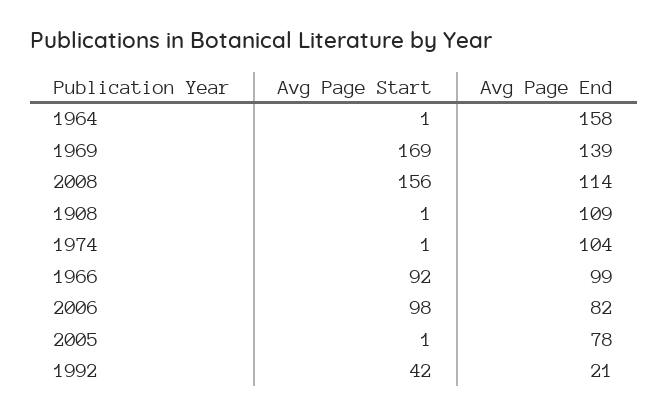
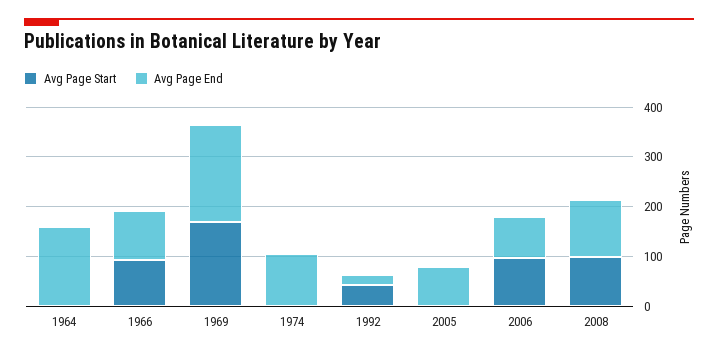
  {
    "Avg Page Start": {
      "1964": 1,
      "1969": 169,
-     "2008": 156,
+     "2008": 100,
-     "1908": 1,
      "1974": 1,
      "1966": 92,
      "2006": 98,
      "2005": 1,
      "1992": 42
    },
    "Avg Page End": {
      "1964": 158,
-     "1969": 139,
+     "1969": 200,
      "2008": 114,
-     "1908": 109,
      "1974": 104,
      "1966": 99,
      "2006": 82,
      "2005": 78,
      "1992": 21
    }
  }

